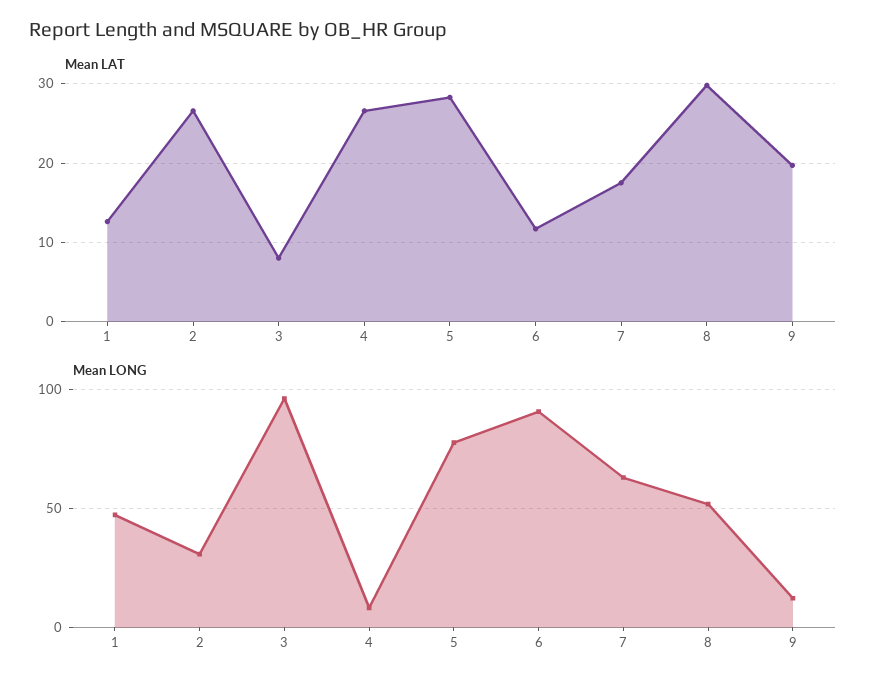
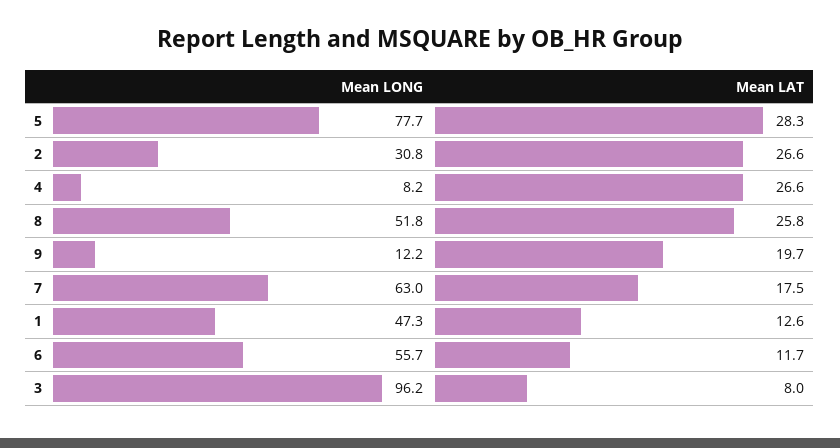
  {
    "Mean LAT": {
      "1": 12.6,
      "2": 26.6,
      "3": 8,
      "4": 26.6,
      "5": 28.3,
      "6": 11.7,
      "7": 17.5,
-     "8": 30,
+     "8": 25.8,
      "9": 19.7
    },
    "Mean LONG": {
      "1": 47.3,
      "2": 30.8,
      "3": 96.2,
      "4": 8.2,
      "5": 77.7,
-     "6": 90,
+     "6": 55.7,
      "7": 63,
      "8": 51.8,
      "9": 12.2
    }
  }

